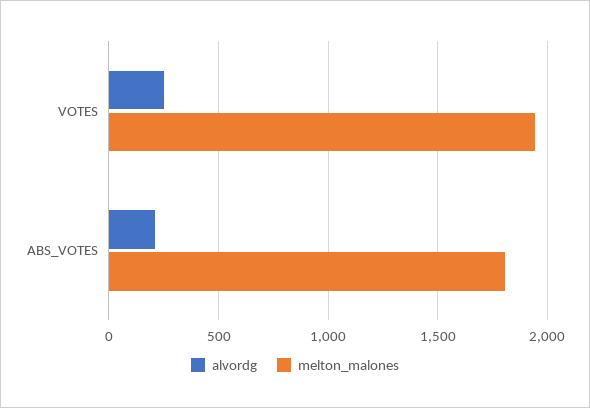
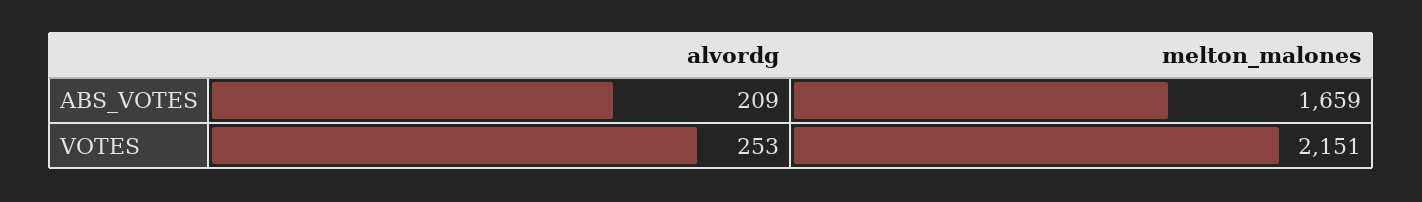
  {
    "alvordg": {
      "VOTES": 253,
      "ABS_VOTES": 209
    },
    "melton_malones": {
-     "VOTES": 1950,
+     "VOTES": 2151,
-     "ABS_VOTES": 1800
+     "ABS_VOTES": 1659
    }
  }

